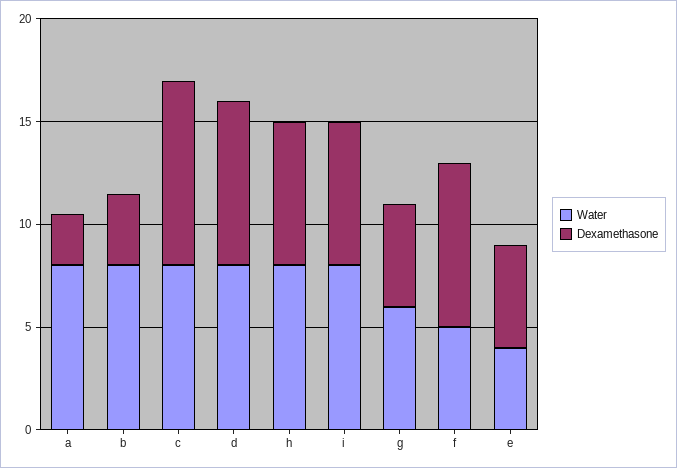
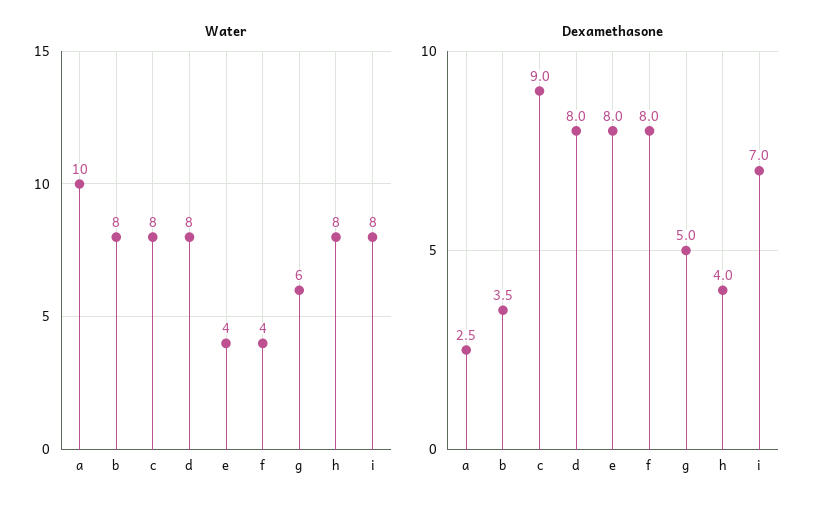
  {
    "Water": {
-     "a": 8,
+     "a": 10,
      "b": 8,
      "c": 8,
      "d": 8,
      "h": 8,
      "i": 8,
      "g": 6,
-     "f": 5,
+     "f": 4,
      "e": 4
    },
    "Dexamethasone": {
      "a": 2.5,
      "b": 3.5,
      "c": 9,
      "d": 8,
-     "h": 7,
+     "h": 4,
      "i": 7,
      "g": 5,
      "f": 8,
-     "e": 5
+     "e": 8
    }
  }

